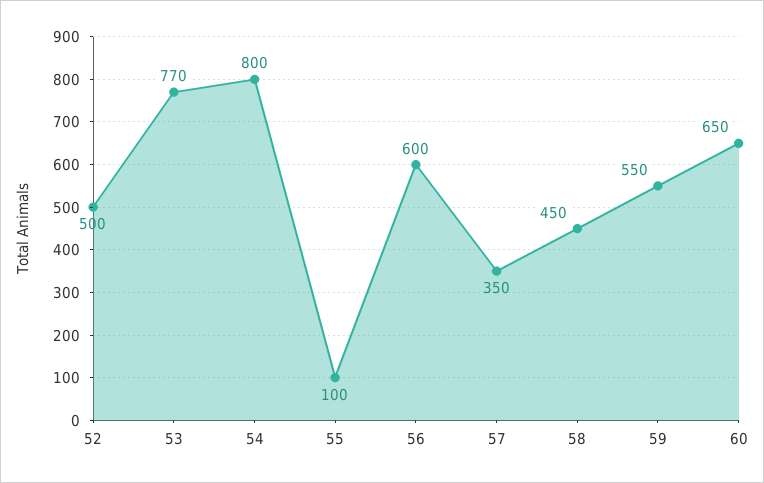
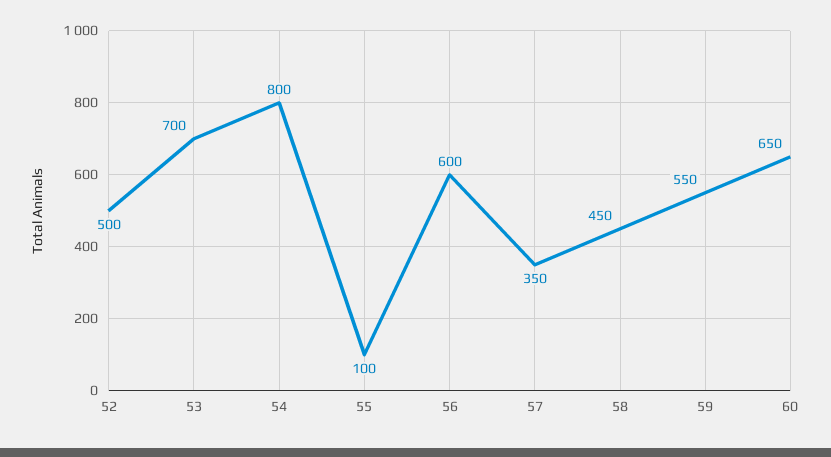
  {
    "52": 500,
-   "53": 770,
+   "53": 700,
    "54": 800,
    "55": 100,
    "56": 600,
    "57": 350,
    "58": 450,
    "59": 550,
    "60": 650
  }

